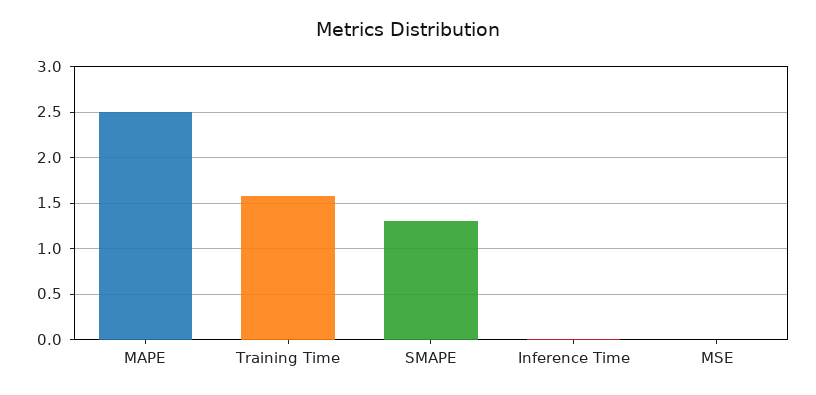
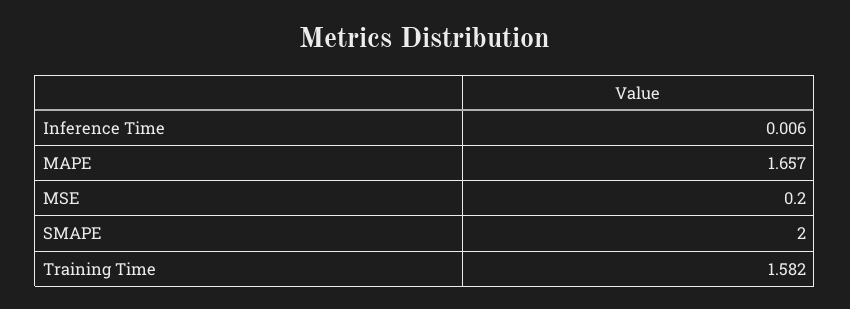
  {
-   "MAPE": 2.5,
+   "MAPE": 1.657,
    "Training Time": 1.582,
-   "SMAPE": 1.3,
+   "SMAPE": 2,
    "Inference Time": 0.006,
-   "MSE": 0
+   "MSE": 0.2
  }

